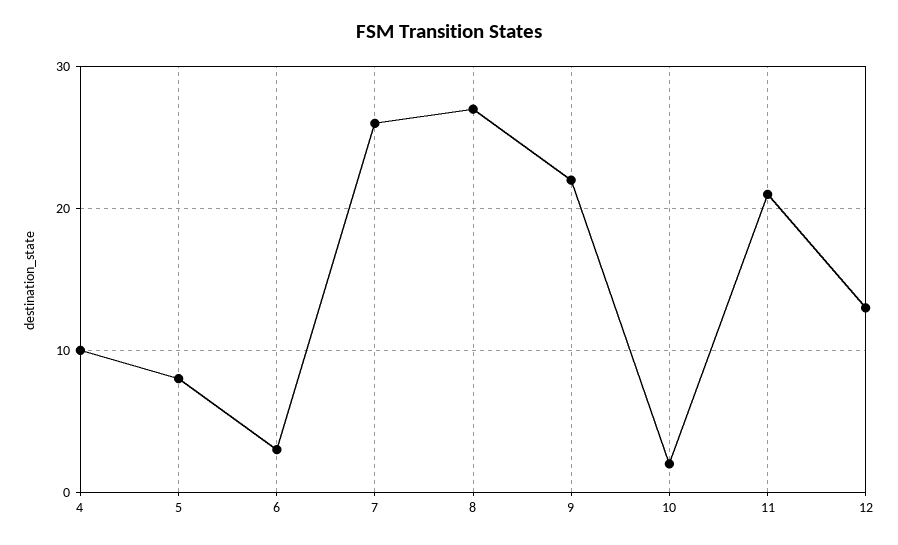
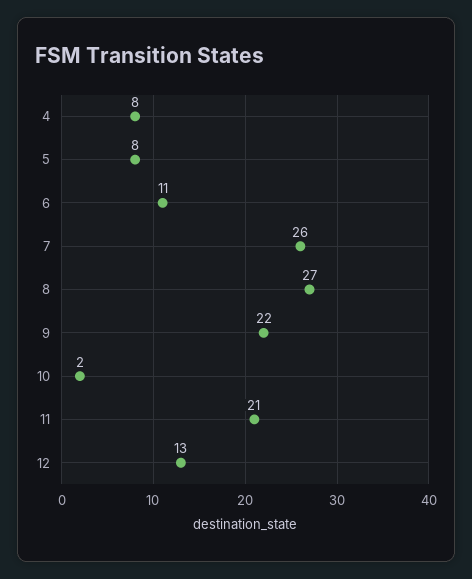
  {
-   "4": 10,
+   "4": 8,
    "5": 8,
-   "6": 3,
+   "6": 11,
    "7": 26,
    "8": 27,
    "9": 22,
    "10": 2,
    "11": 21,
    "12": 13
  }

